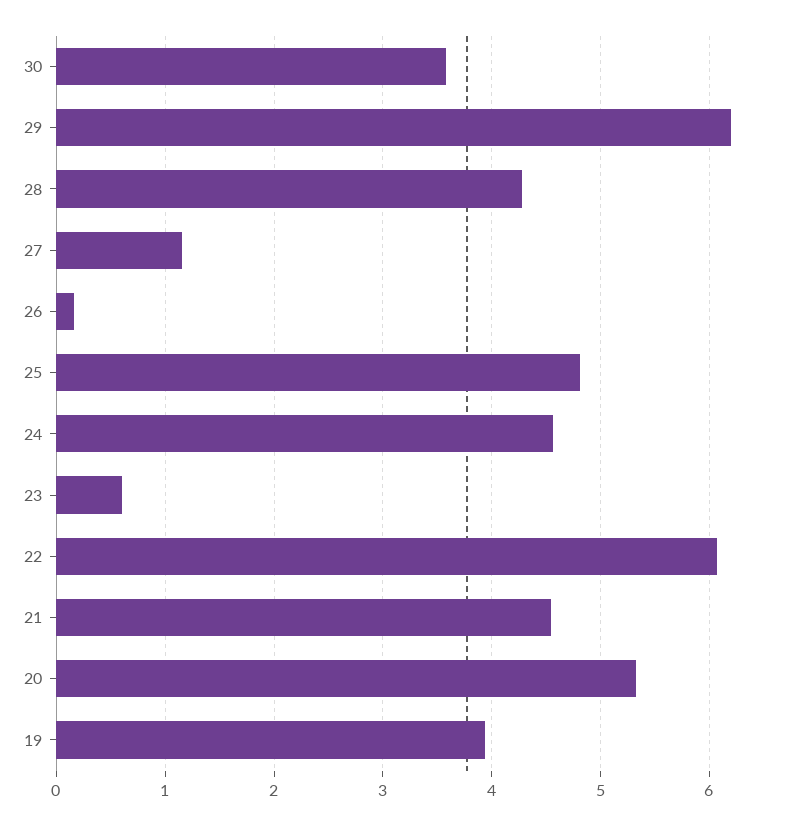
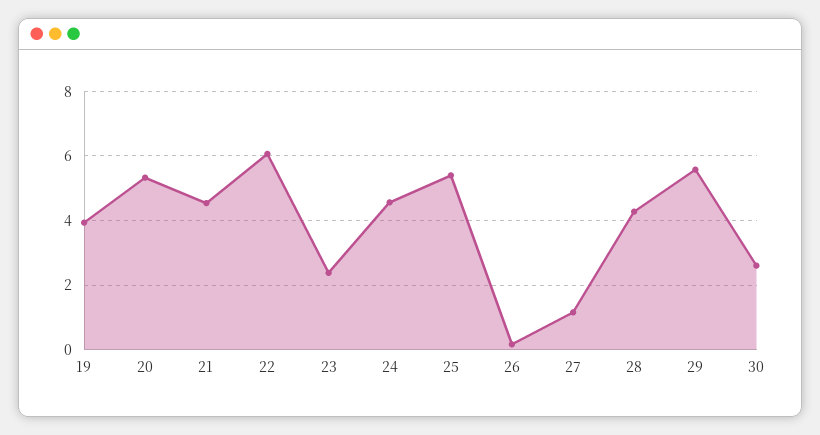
  {
-   "30": 3.6,
+   "30": 2.6,
-   "29": 6.2,
+   "29": 5.6,
    "28": 4.3,
    "27": 1.2,
    "26": 0.2,
-   "25": 4.8,
+   "25": 5.4,
    "24": 4.6,
-   "23": 0.6,
+   "23": 2.4,
    "22": 6.1,
    "21": 4.5,
    "20": 5.3,
    "19": 3.9
  }

